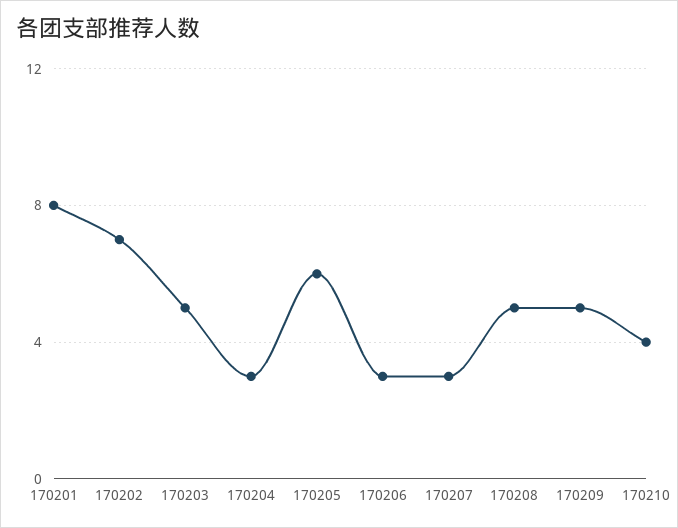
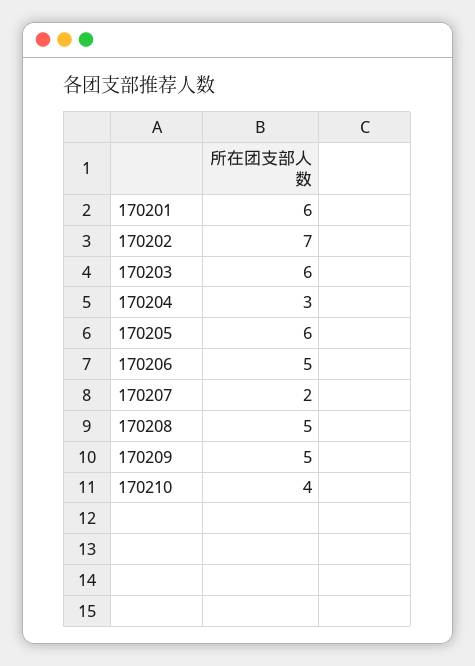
  {
-   "170201": 8,
+   "170201": 6,
    "170202": 7,
-   "170203": 5,
+   "170203": 6,
    "170204": 3,
    "170205": 6,
-   "170206": 3,
+   "170206": 5,
-   "170207": 3,
+   "170207": 2,
    "170208": 5,
    "170209": 5,
    "170210": 4
  }

